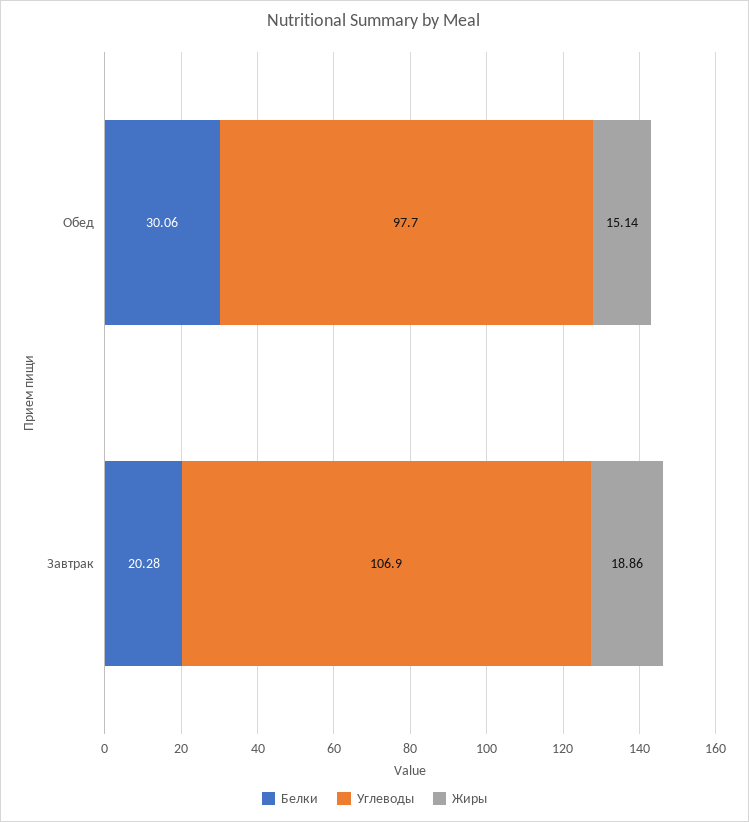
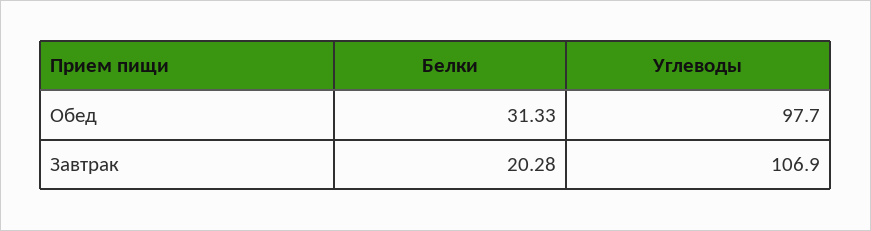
  {
    "Белки": {
-     "Обед": 30.06,
+     "Обед": 31.33,
      "Завтрак": 20.28
    },
    "Углеводы": {
      "Обед": 97.7,
      "Завтрак": 106.9
-   },
+   }
-   "Жиры": {
-     "Обед": 15.14,
-     "Завтрак": 18.86
-   }
  }

